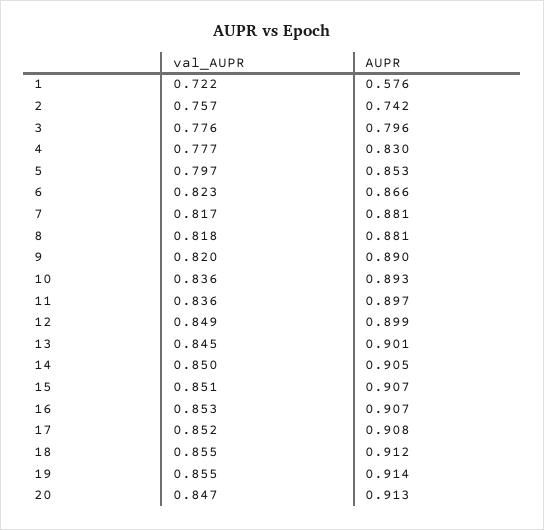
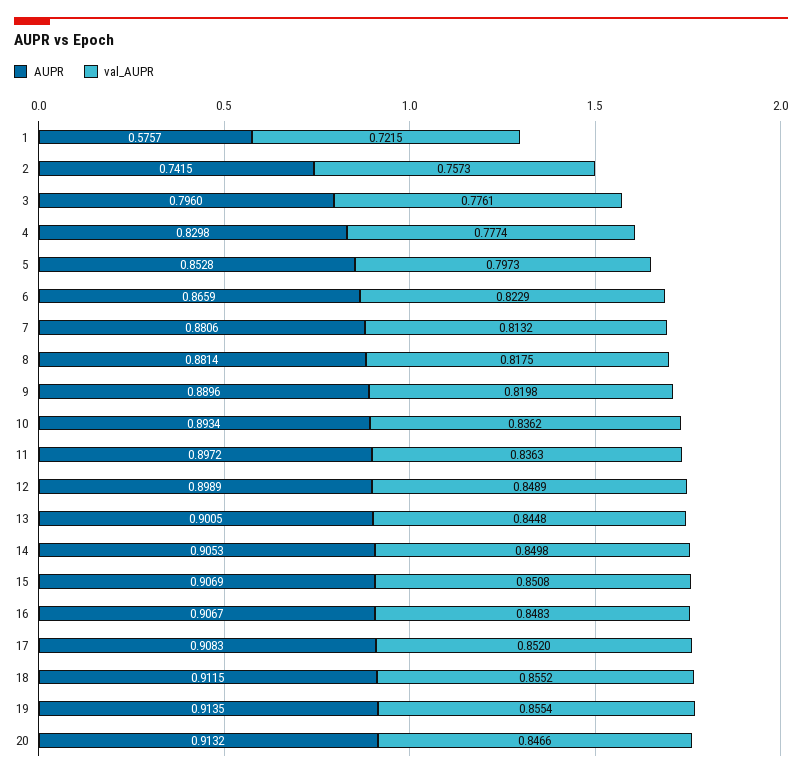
  {
    "val_AUPR": {
      "1": 0.7215,
      "2": 0.7573,
      "3": 0.7761,
      "4": 0.7774,
      "5": 0.7973,
      "6": 0.8229,
-     "7": 0.817,
+     "7": 0.8132,
      "8": 0.8175,
      "9": 0.8198,
      "10": 0.8362,
      "11": 0.8363,
      "12": 0.8489,
      "13": 0.8448,
      "14": 0.8498,
      "15": 0.8508,
-     "16": 0.853,
+     "16": 0.8483,
      "17": 0.852,
      "18": 0.8552,
      "19": 0.8554,
      "20": 0.8466
    },
    "AUPR": {
      "1": 0.5757,
      "2": 0.7415,
      "3": 0.796,
      "4": 0.8298,
      "5": 0.8528,
      "6": 0.8659,
      "7": 0.8806,
      "8": 0.8814,
      "9": 0.8896,
      "10": 0.8934,
      "11": 0.8972,
      "12": 0.8989,
      "13": 0.9005,
      "14": 0.9053,
      "15": 0.9069,
      "16": 0.9067,
      "17": 0.9083,
      "18": 0.9115,
      "19": 0.9135,
      "20": 0.9132
    }
  }

